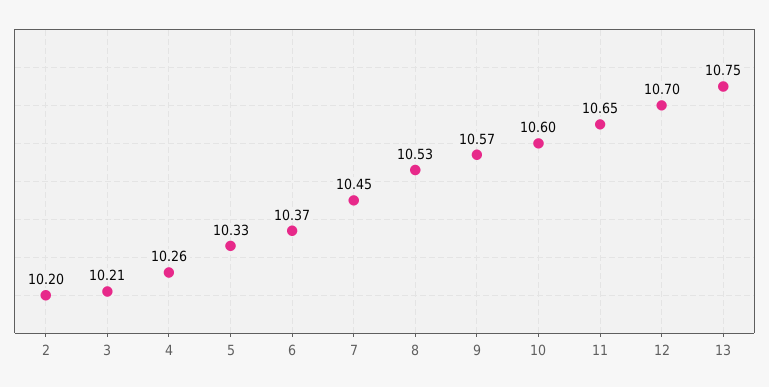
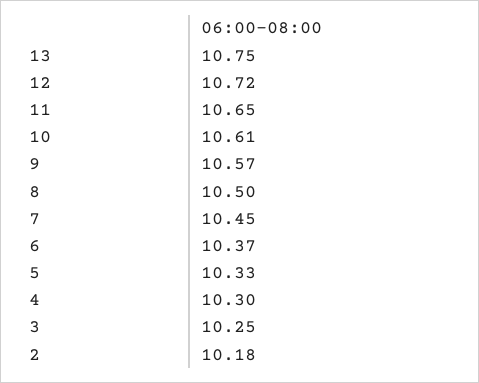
  {
-   "2": 10.2,
+   "2": 10.18,
-   "3": 10.21,
+   "3": 10.25,
-   "4": 10.26,
+   "4": 10.3,
    "5": 10.33,
    "6": 10.37,
    "7": 10.45,
-   "8": 10.53,
+   "8": 10.5,
    "9": 10.57,
-   "10": 10.6,
+   "10": 10.61,
    "11": 10.65,
-   "12": 10.7,
+   "12": 10.72,
    "13": 10.75
  }

